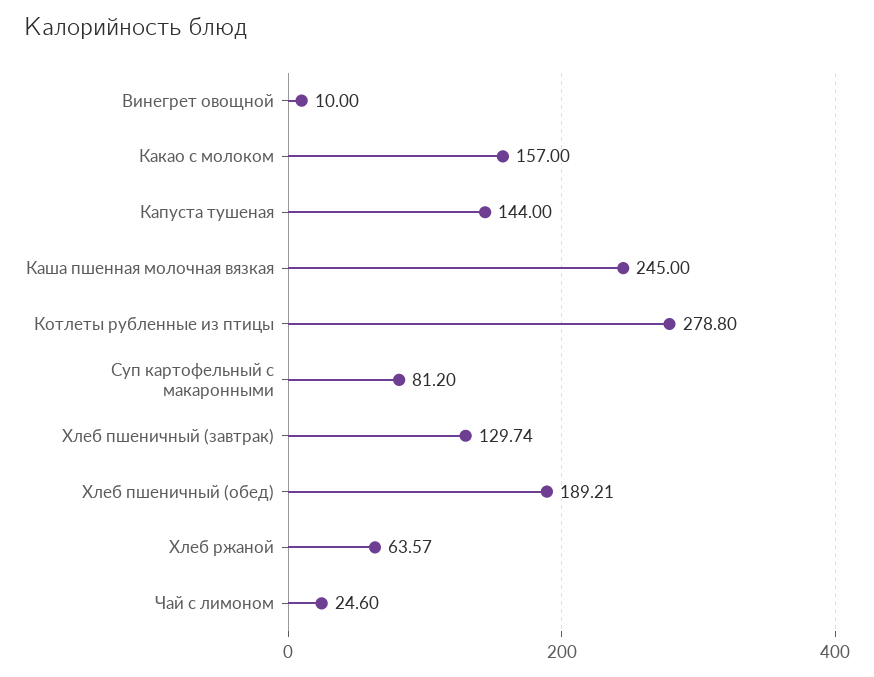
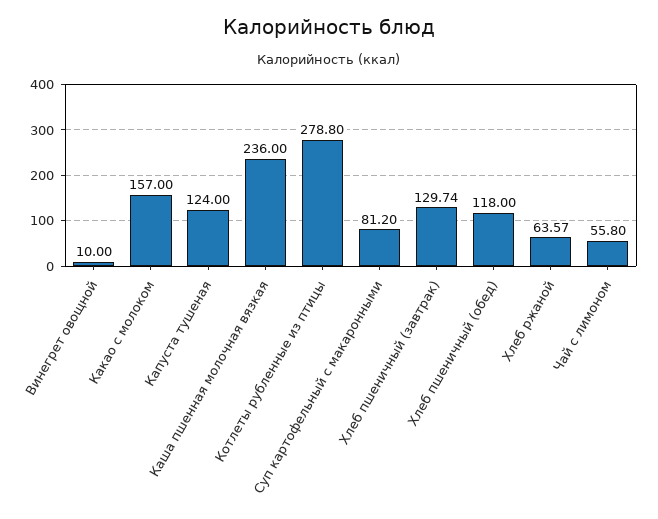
  {
    "Винегрет овощной": 10,
    "Какао с молоком": 157,
-   "Капуста тушеная": 144,
+   "Капуста тушеная": 124,
-   "Каша пшенная молочная вязкая": 245,
+   "Каша пшенная молочная вязкая": 236,
    "Котлеты рубленные из птицы": 278.8,
    "Суп картофельный с макаронными": 81.2,
    "Хлеб пшеничный (завтрак)": 129.74,
-   "Хлеб пшеничный (обед)": 189.21,
+   "Хлеб пшеничный (обед)": 118,
    "Хлеб ржаной": 63.57,
-   "Чай с лимоном": 24.6
+   "Чай с лимоном": 55.8
  }

